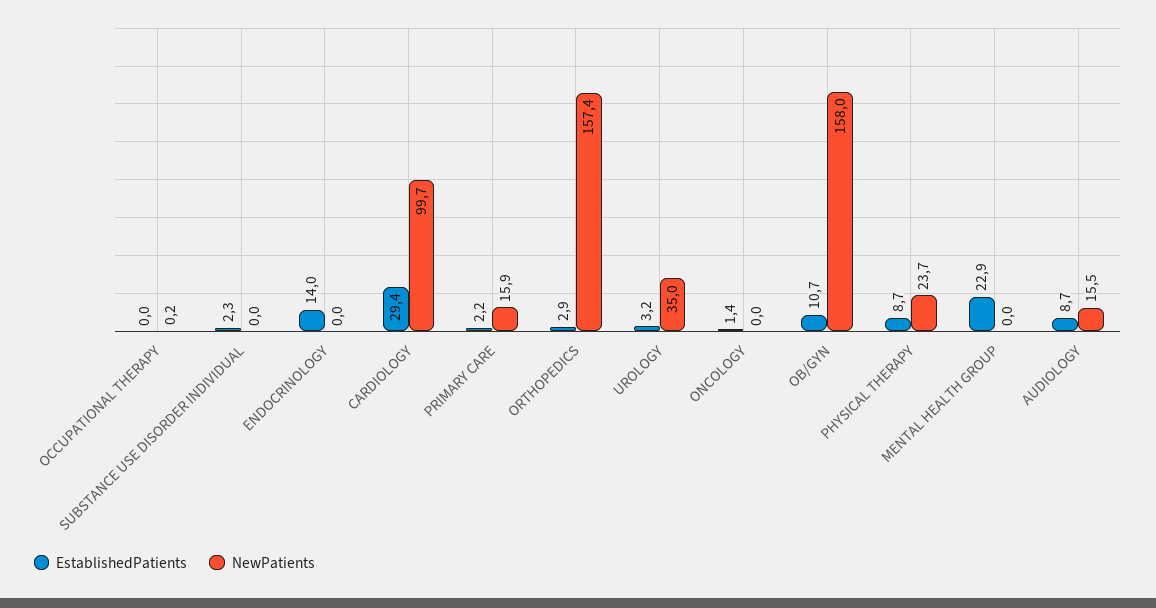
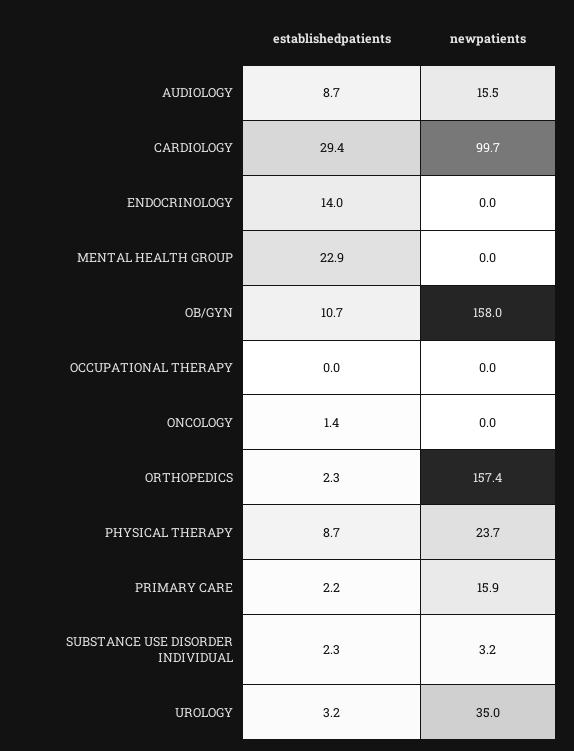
  {
    "EstablishedPatients": {
      "OCCUPATIONAL THERAPY": 0,
      "SUBSTANCE USE DISORDER INDIVIDUAL": 2.3,
      "ENDOCRINOLOGY": 14,
      "CARDIOLOGY": 29.4,
      "PRIMARY CARE": 2.2,
-     "ORTHOPEDICS": 2.9,
+     "ORTHOPEDICS": 2.3,
      "UROLOGY": 3.2,
      "ONCOLOGY": 1.4,
      "OB/GYN": 10.7,
      "PHYSICAL THERAPY": 8.7,
      "MENTAL HEALTH GROUP": 22.9,
      "AUDIOLOGY": 8.7
    },
    "NewPatients": {
-     "OCCUPATIONAL THERAPY": 0.2,
+     "OCCUPATIONAL THERAPY": 0,
-     "SUBSTANCE USE DISORDER INDIVIDUAL": 0,
+     "SUBSTANCE USE DISORDER INDIVIDUAL": 3.2,
      "ENDOCRINOLOGY": 0,
      "CARDIOLOGY": 99.7,
      "PRIMARY CARE": 15.9,
      "ORTHOPEDICS": 157.4,
      "UROLOGY": 35,
      "ONCOLOGY": 0,
      "OB/GYN": 158,
      "PHYSICAL THERAPY": 23.7,
      "MENTAL HEALTH GROUP": 0,
      "AUDIOLOGY": 15.5
    }
  }

